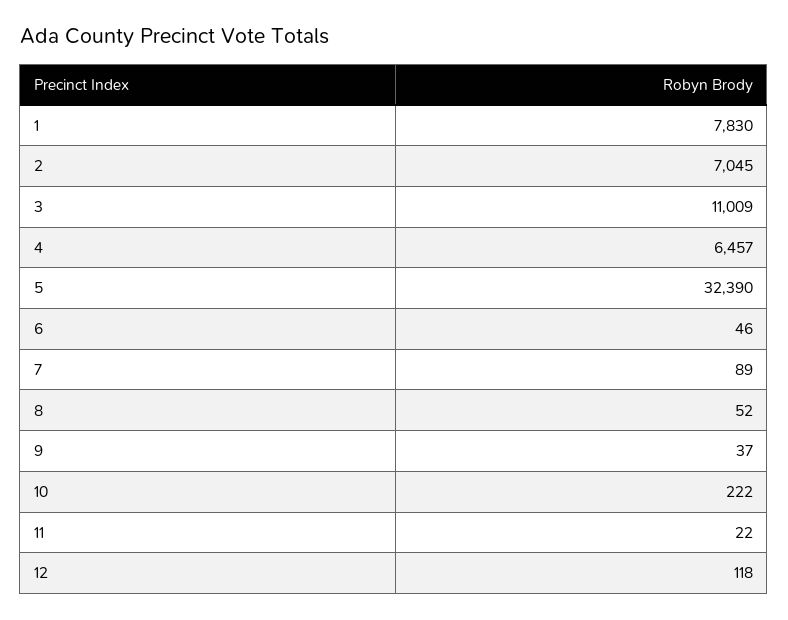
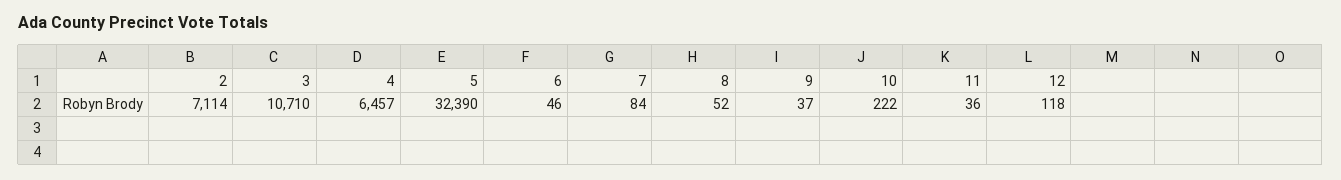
  {
-   "1": 7830,
-   "2": 7045,
+   "2": 7114,
-   "3": 11009,
+   "3": 10710,
    "4": 6457,
    "5": 32390,
    "6": 46,
-   "7": 89,
+   "7": 84,
    "8": 52,
    "9": 37,
    "10": 222,
-   "11": 22,
+   "11": 36,
    "12": 118
  }

